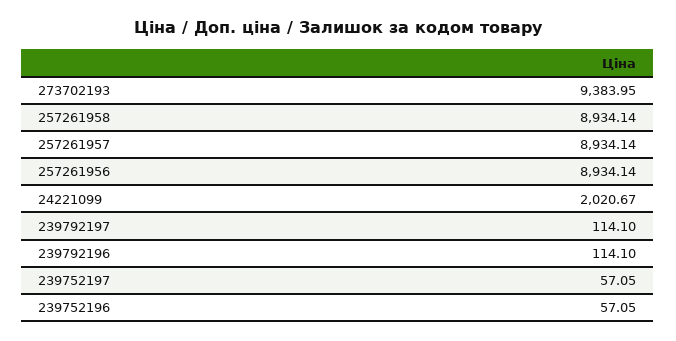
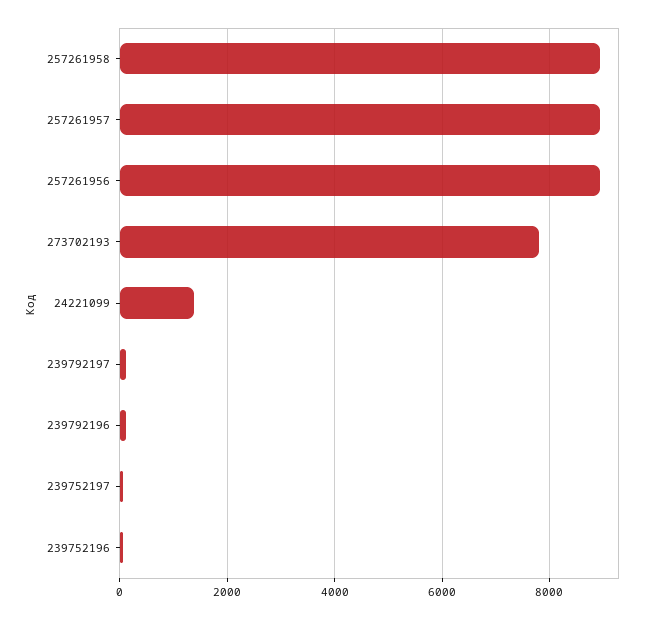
  {
-   "273702193": 9383.95,
+   "273702193": 7800,
    "257261958": 8934.14,
    "257261957": 8934.14,
    "257261956": 8934.14,
-   "24221099": 2020.67,
+   "24221099": 1400,
    "239792197": 114.1,
    "239792196": 114.1,
    "239752197": 57.05,
    "239752196": 57.05
  }

